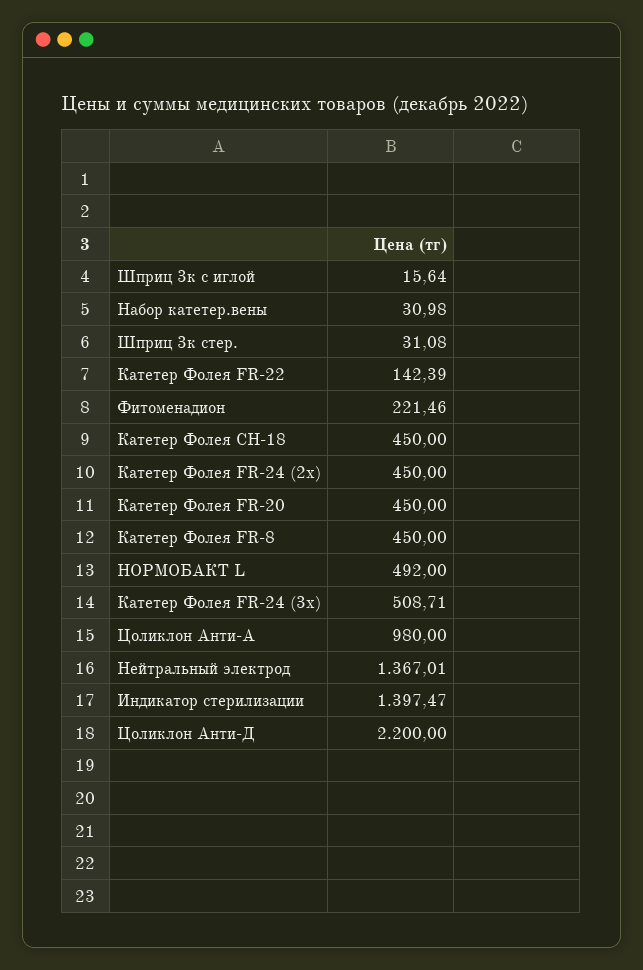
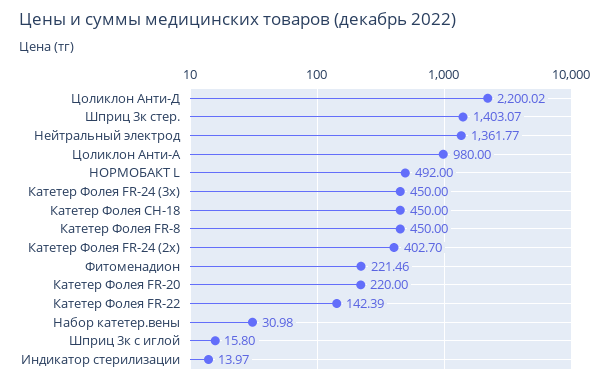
  {
-   "Шприц 3к с иглой": 15.64,
+   "Шприц 3к с иглой": 15.8,
    "Набор катетер.вены": 30.98,
-   "Шприц 3к стер.": 31.08,
+   "Шприц 3к стер.": 1403.07,
    "Катетер Фолея FR-22": 142.39,
    "Фитоменадион": 221.46,
    "Катетер Фолея СН-18": 450,
-   "Катетер Фолея FR-24 (2х)": 450,
+   "Катетер Фолея FR-24 (2х)": 402.7,
-   "Катетер Фолея FR-20": 450,
+   "Катетер Фолея FR-20": 220,
    "Катетер Фолея FR-8": 450,
    "НОРМОБАКТ L": 492,
-   "Катетер Фолея FR-24 (3х)": 508.71,
+   "Катетер Фолея FR-24 (3х)": 450,
    "Цоликлон Анти-А": 980,
-   "Нейтральный электрод": 1367.01,
+   "Нейтральный электрод": 1361.77,
-   "Индикатор стерилизации": 1397.47,
+   "Индикатор стерилизации": 13.97,
-   "Цоликлон Анти-Д": 2200
+   "Цоликлон Анти-Д": 2200.02
  }

